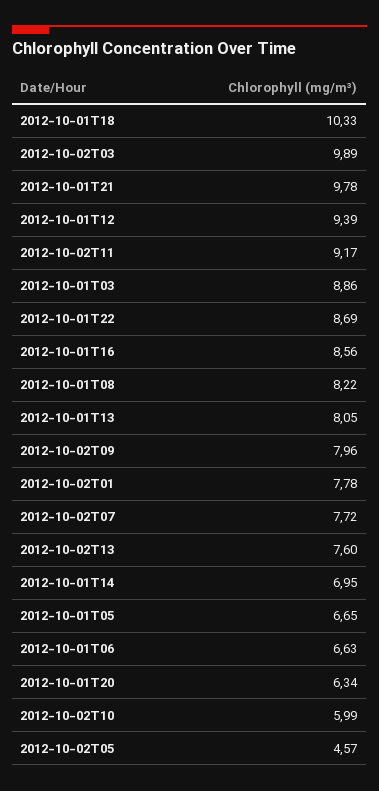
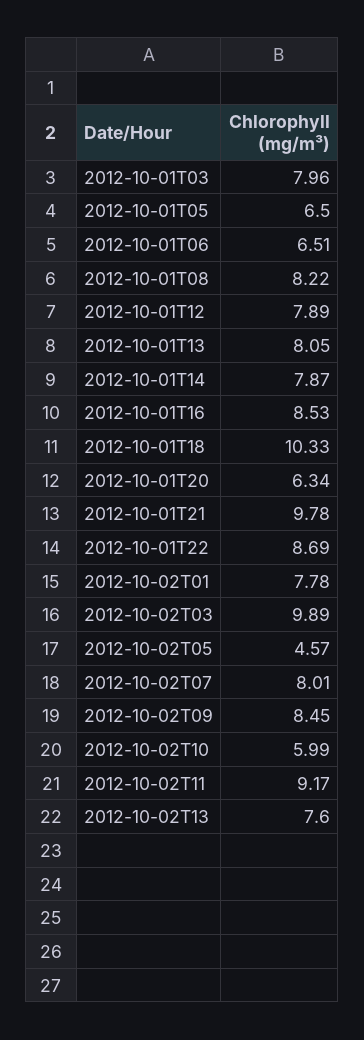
  {
    "2012-10-01T18": 10.33,
    "2012-10-02T03": 9.89,
    "2012-10-01T21": 9.78,
-   "2012-10-01T12": 9.39,
+   "2012-10-01T12": 7.89,
    "2012-10-02T11": 9.17,
-   "2012-10-01T03": 8.86,
+   "2012-10-01T03": 7.96,
    "2012-10-01T22": 8.69,
-   "2012-10-01T16": 8.56,
+   "2012-10-01T16": 8.53,
    "2012-10-01T08": 8.22,
    "2012-10-01T13": 8.05,
-   "2012-10-02T09": 7.96,
+   "2012-10-02T09": 8.45,
    "2012-10-02T01": 7.78,
-   "2012-10-02T07": 7.72,
+   "2012-10-02T07": 8.01,
    "2012-10-02T13": 7.6,
-   "2012-10-01T14": 6.95,
+   "2012-10-01T14": 7.87,
-   "2012-10-01T05": 6.65,
+   "2012-10-01T05": 6.5,
-   "2012-10-01T06": 6.63,
+   "2012-10-01T06": 6.51,
    "2012-10-01T20": 6.34,
    "2012-10-02T10": 5.99,
    "2012-10-02T05": 4.57
  }

